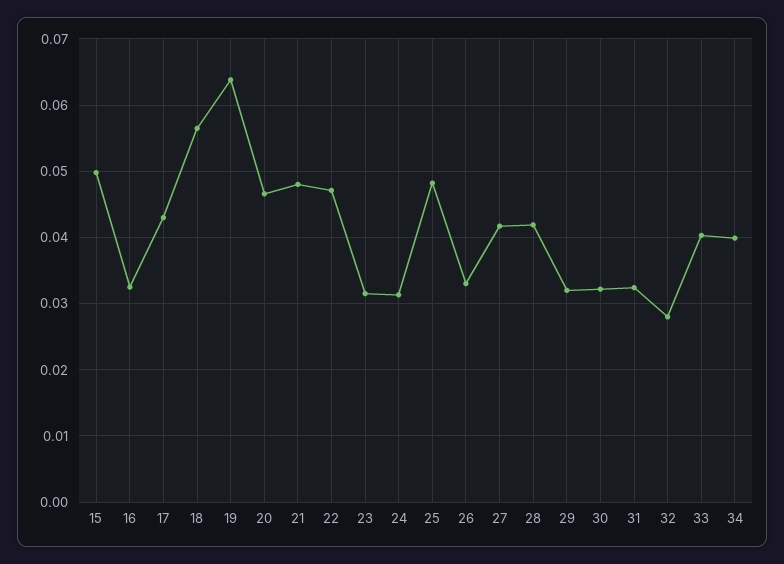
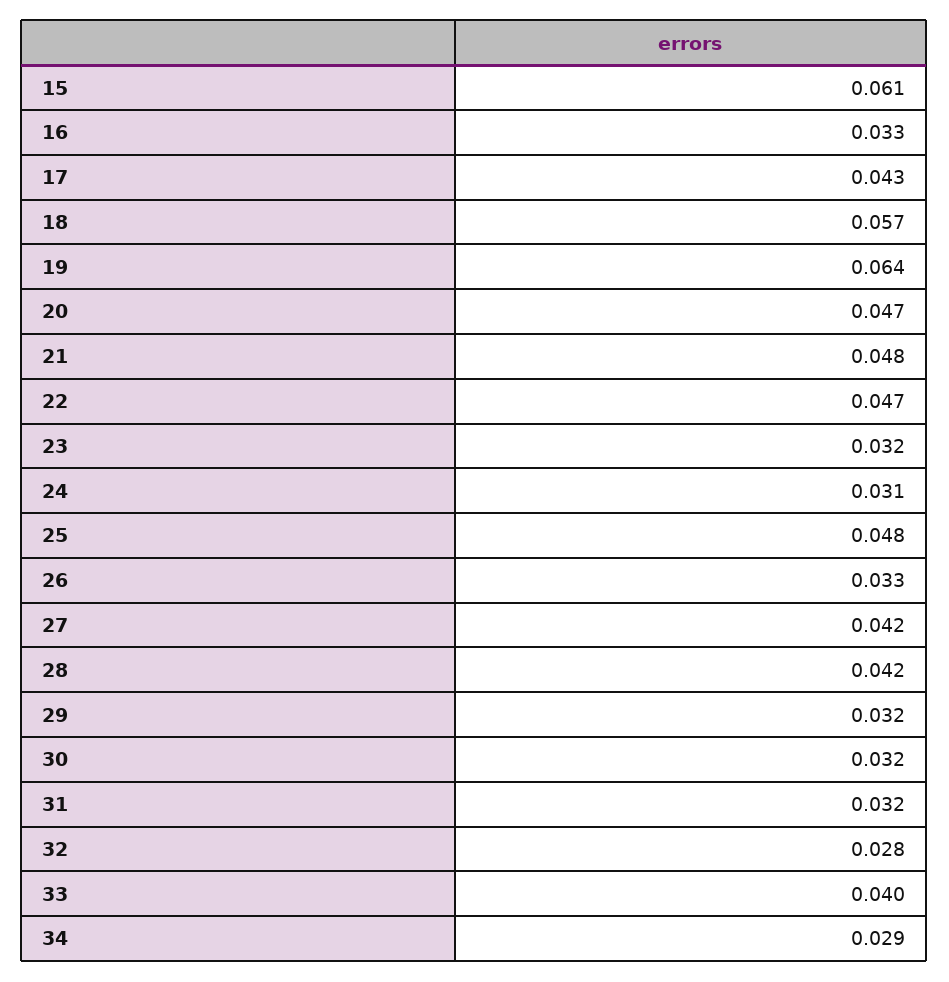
  {
-   "15": 0.05,
+   "15": 0.061,
    "16": 0.033,
    "17": 0.043,
    "18": 0.057,
    "19": 0.064,
    "20": 0.047,
    "21": 0.048,
    "22": 0.047,
    "23": 0.032,
    "24": 0.031,
    "25": 0.048,
    "26": 0.033,
    "27": 0.042,
    "28": 0.042,
    "29": 0.032,
    "30": 0.032,
    "31": 0.032,
    "32": 0.028,
    "33": 0.04,
-   "34": 0.04
+   "34": 0.029
  }

